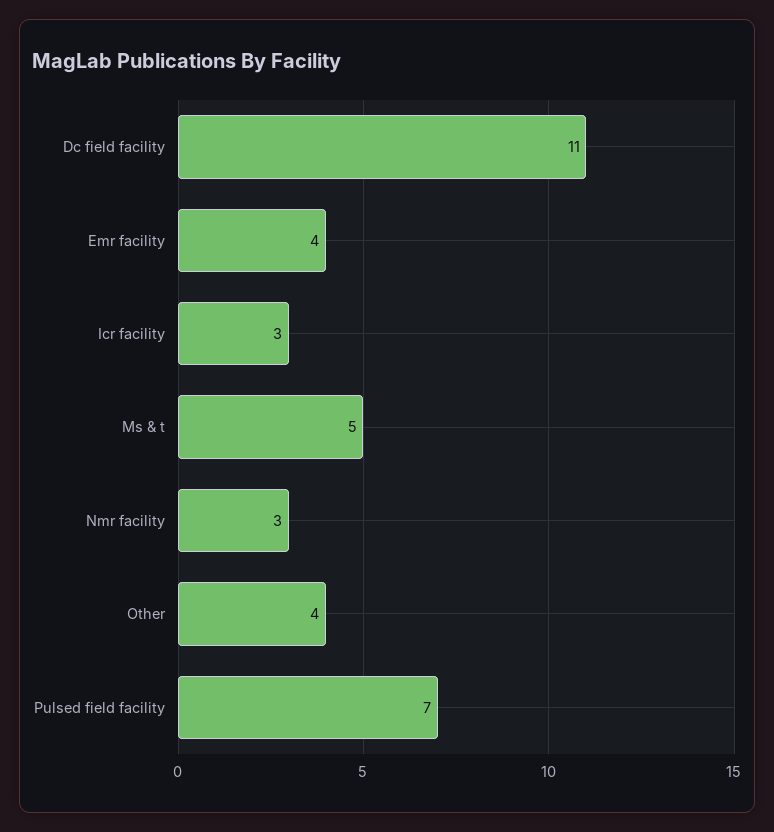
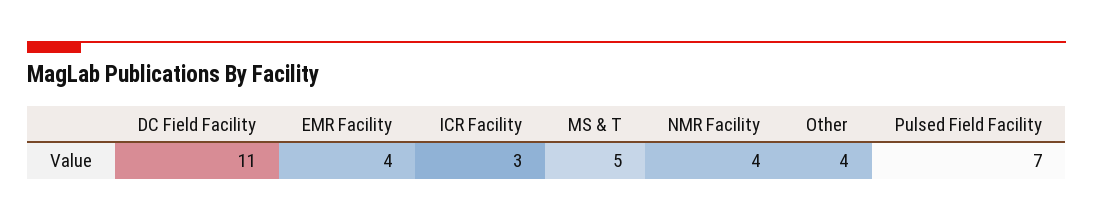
  {
    "Dc field facility": 11,
    "Emr facility": 4,
    "Icr facility": 3,
    "Ms & t": 5,
-   "Nmr facility": 3,
+   "Nmr facility": 4,
    "Other": 4,
    "Pulsed field facility": 7
  }

